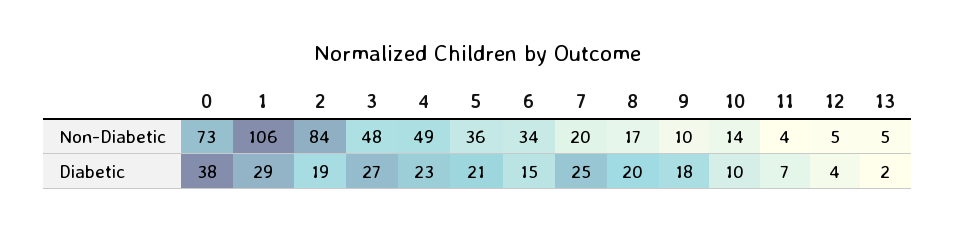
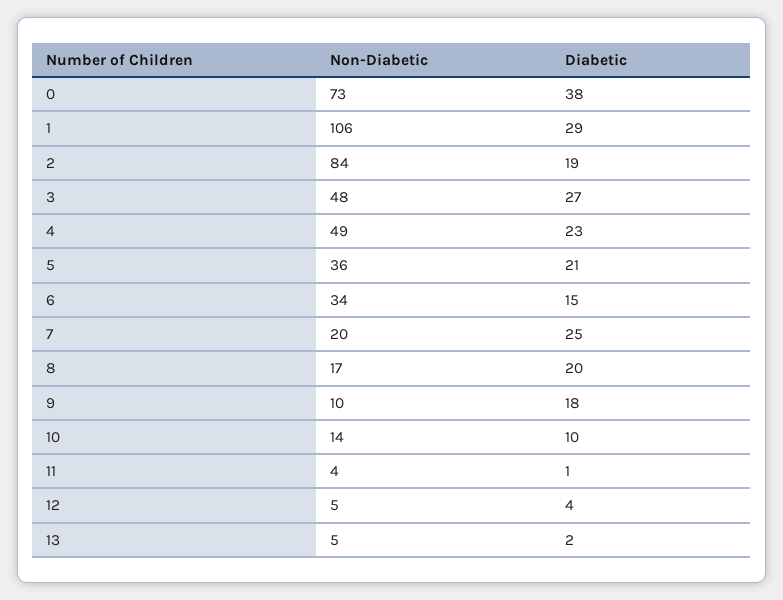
  {
    "0": {
      "Non-Diabetic": 73,
      "Diabetic": 38
    },
    "1": {
      "Non-Diabetic": 106,
      "Diabetic": 29
    },
    "2": {
      "Non-Diabetic": 84,
      "Diabetic": 19
    },
    "3": {
      "Non-Diabetic": 48,
      "Diabetic": 27
    },
    "4": {
      "Non-Diabetic": 49,
      "Diabetic": 23
    },
    "5": {
      "Non-Diabetic": 36,
      "Diabetic": 21
    },
    "6": {
      "Non-Diabetic": 34,
      "Diabetic": 15
    },
    "7": {
      "Non-Diabetic": 20,
      "Diabetic": 25
    },
    "8": {
      "Non-Diabetic": 17,
      "Diabetic": 20
    },
    "9": {
      "Non-Diabetic": 10,
      "Diabetic": 18
    },
    "10": {
      "Non-Diabetic": 14,
      "Diabetic": 10
    },
    "11": {
      "Non-Diabetic": 4,
-     "Diabetic": 7
+     "Diabetic": 1
    },
    "12": {
      "Non-Diabetic": 5,
      "Diabetic": 4
    },
    "13": {
      "Non-Diabetic": 5,
      "Diabetic": 2
    }
  }

